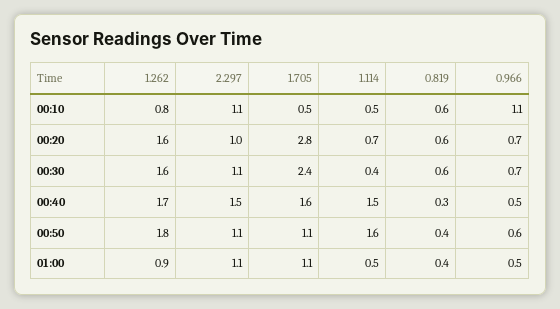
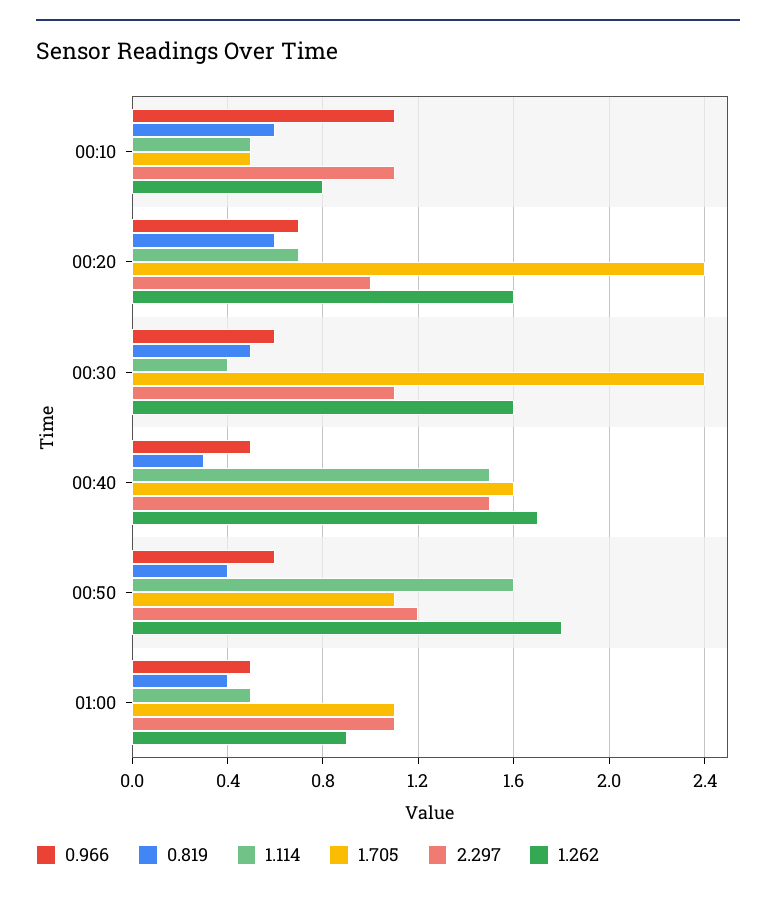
  {
    "1.262": {
      "00:10": 0.8,
      "00:20": 1.6,
      "00:30": 1.6,
      "00:40": 1.7,
      "00:50": 1.8,
      "01:00": 0.9
    },
    "2.297": {
      "00:10": 1.1,
      "00:20": 1,
      "00:30": 1.1,
      "00:40": 1.5,
-     "00:50": 1.1,
+     "00:50": 1.2,
      "01:00": 1.1
    },
    "1.705": {
      "00:10": 0.5,
-     "00:20": 2.8,
+     "00:20": 2.4,
      "00:30": 2.4,
      "00:40": 1.6,
      "00:50": 1.1,
      "01:00": 1.1
    },
    "1.114": {
      "00:10": 0.5,
      "00:20": 0.7,
      "00:30": 0.4,
      "00:40": 1.5,
      "00:50": 1.6,
      "01:00": 0.5
    },
    "0.819": {
      "00:10": 0.6,
      "00:20": 0.6,
-     "00:30": 0.6,
+     "00:30": 0.5,
      "00:40": 0.3,
      "00:50": 0.4,
      "01:00": 0.4
    },
    "0.966": {
      "00:10": 1.1,
      "00:20": 0.7,
-     "00:30": 0.7,
+     "00:30": 0.6,
      "00:40": 0.5,
      "00:50": 0.6,
      "01:00": 0.5
    }
  }

